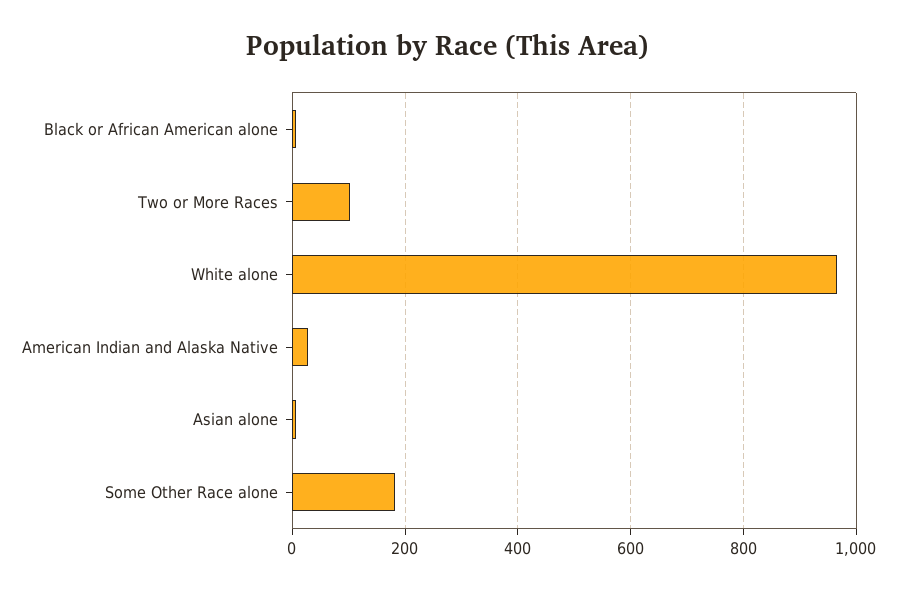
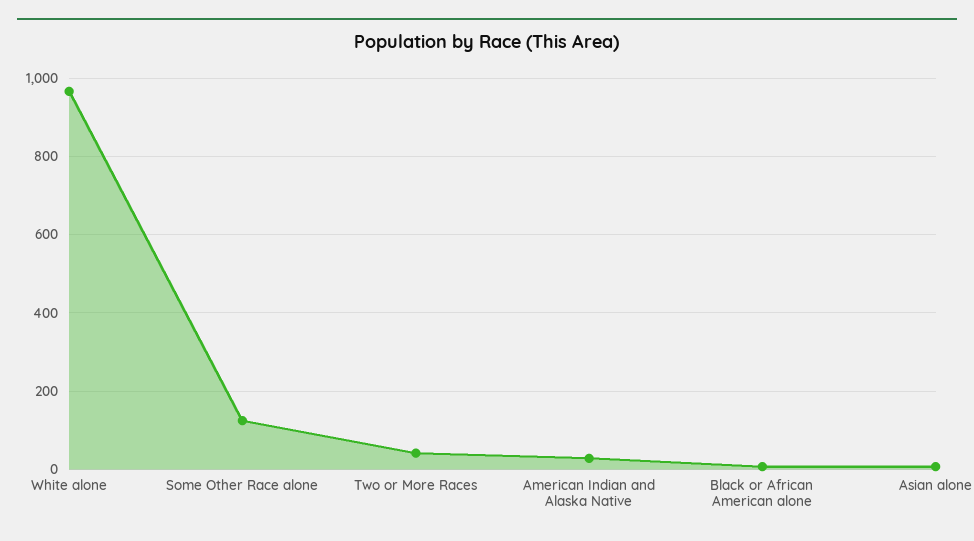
  {
    "Black or African American alone": 0,
-   "Two or More Races": 100,
+   "Two or More Races": 40,
    "White alone": 960,
    "American Indian and Alaska Native": 20,
    "Asian alone": 0,
-   "Some Other Race alone": 180
+   "Some Other Race alone": 120
  }

